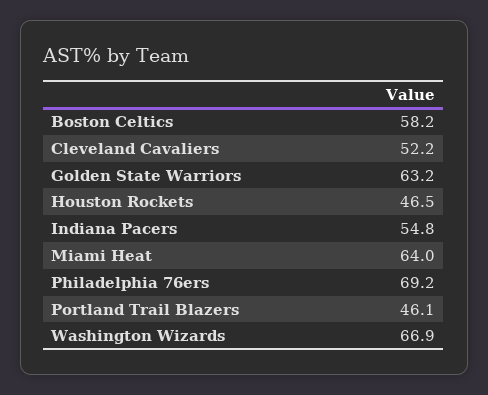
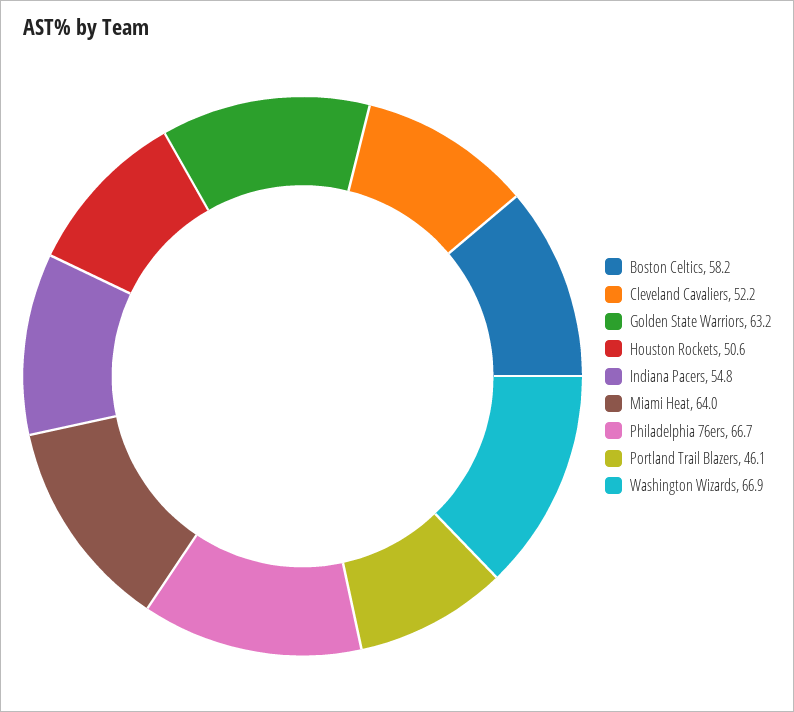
  {
    "Boston Celtics": 58.2,
    "Cleveland Cavaliers": 52.2,
    "Golden State Warriors": 63.2,
-   "Houston Rockets": 46.5,
+   "Houston Rockets": 50.6,
    "Indiana Pacers": 54.8,
    "Miami Heat": 64,
-   "Philadelphia 76ers": 69.2,
+   "Philadelphia 76ers": 66.7,
    "Portland Trail Blazers": 46.1,
    "Washington Wizards": 66.9
  }

